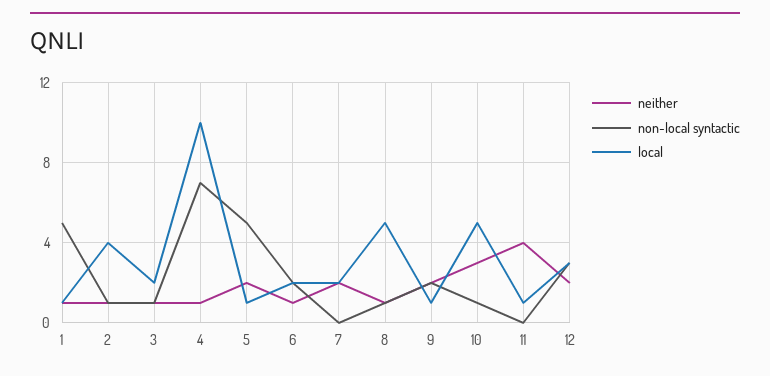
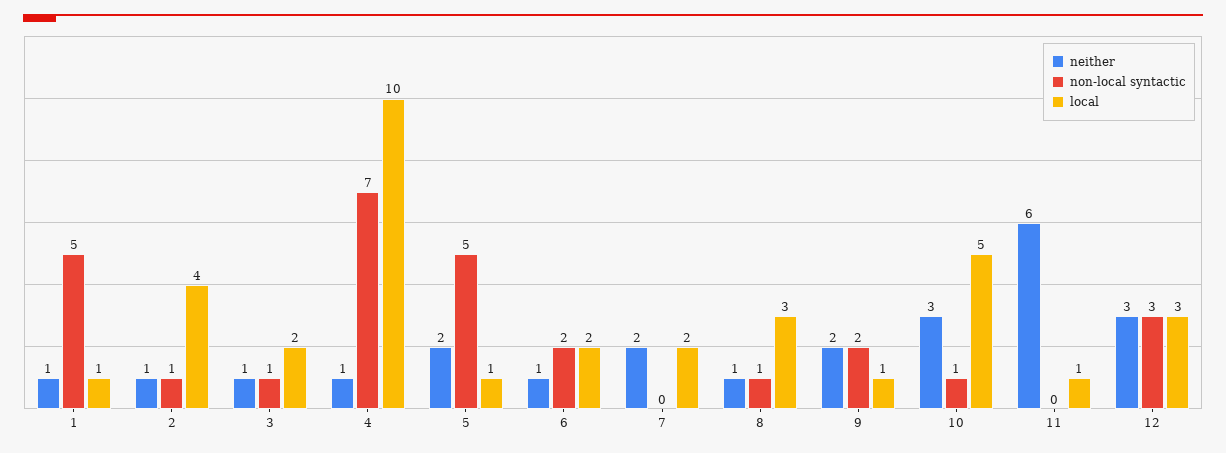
  {
    "neither": {
      "1": 1,
      "2": 1,
      "3": 1,
      "4": 1,
      "5": 2,
      "6": 1,
      "7": 2,
      "8": 1,
      "9": 2,
      "10": 3,
-     "11": 4,
+     "11": 6,
-     "12": 2
+     "12": 3
    },
    "non-local syntactic": {
      "1": 5,
      "2": 1,
      "3": 1,
      "4": 7,
      "5": 5,
      "6": 2,
      "7": 0,
      "8": 1,
      "9": 2,
      "10": 1,
      "11": 0,
      "12": 3
    },
    "local": {
      "1": 1,
      "2": 4,
      "3": 2,
      "4": 10,
      "5": 1,
      "6": 2,
      "7": 2,
-     "8": 5,
+     "8": 3,
      "9": 1,
      "10": 5,
      "11": 1,
      "12": 3
    }
  }

